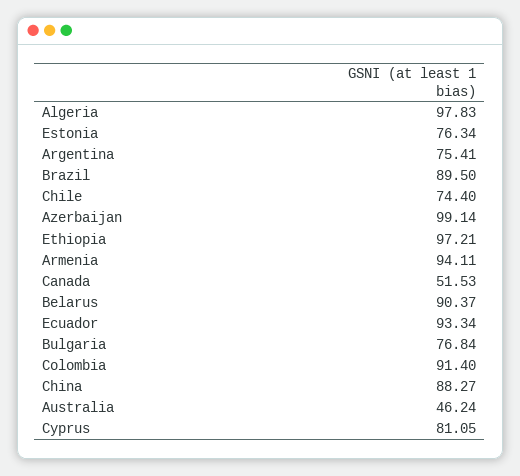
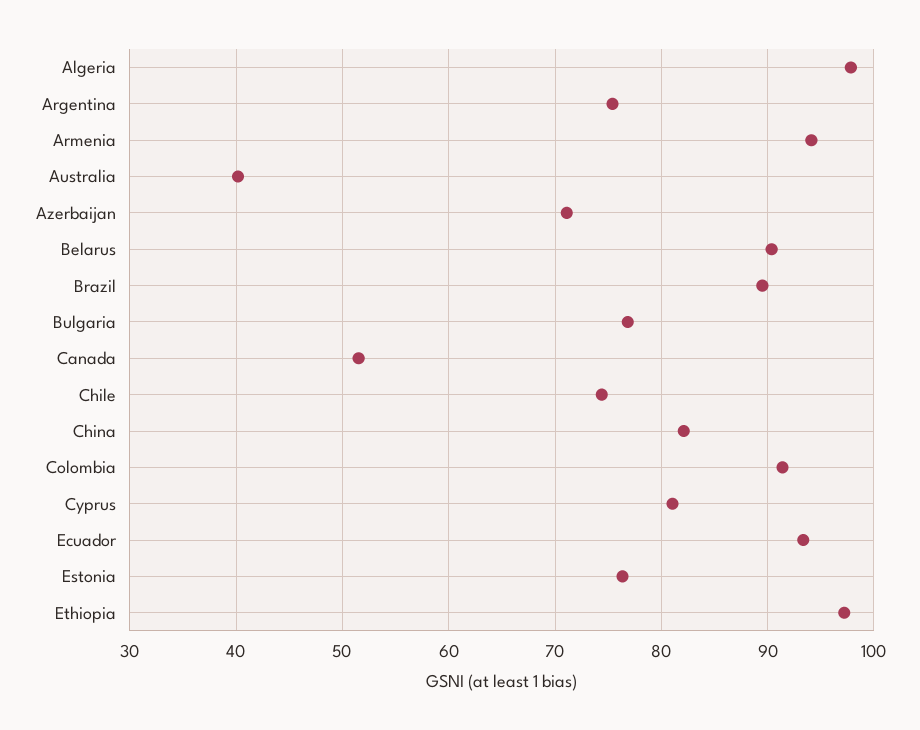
  {
    "Algeria": 97.83,
    "Estonia": 76.34,
    "Argentina": 75.41,
    "Brazil": 89.5,
    "Chile": 74.4,
-   "Azerbaijan": 99.14,
+   "Azerbaijan": 71,
    "Ethiopia": 97.21,
    "Armenia": 94.11,
    "Canada": 51.53,
    "Belarus": 90.37,
    "Ecuador": 93.34,
    "Bulgaria": 76.84,
    "Colombia": 91.4,
-   "China": 88.27,
+   "China": 82,
-   "Australia": 46.24,
+   "Australia": 40,
    "Cyprus": 81.05
  }

